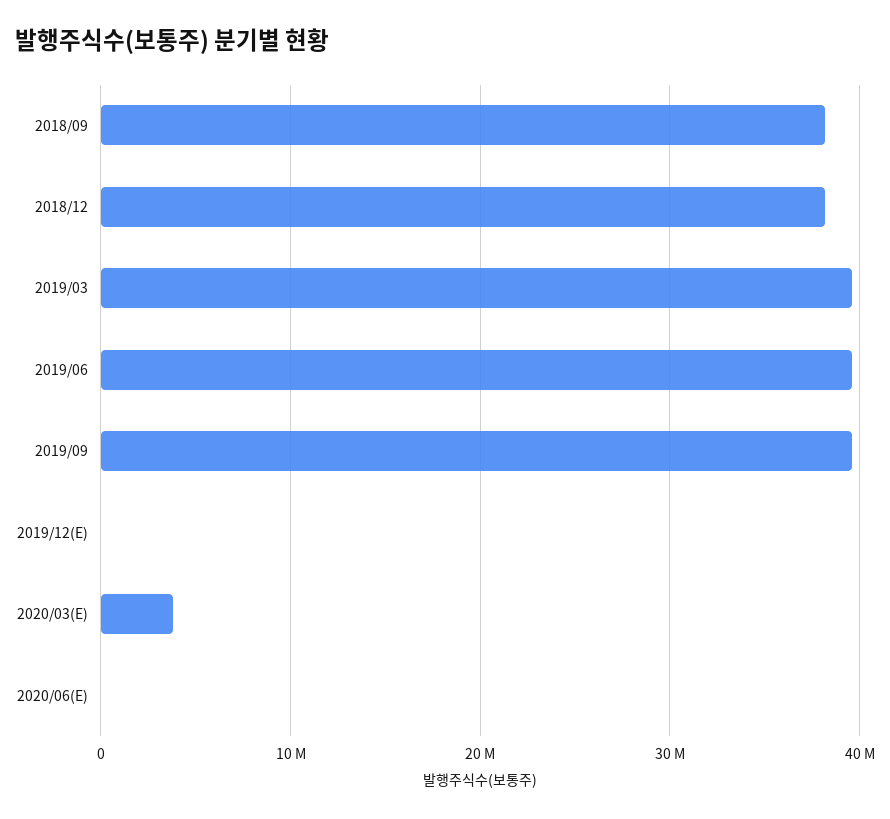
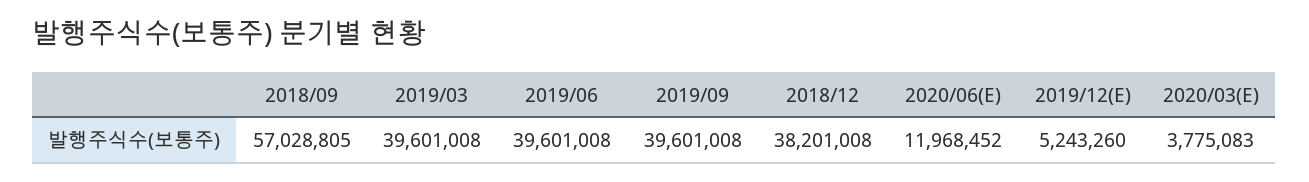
  {
-   "2018/09": 38000000,
+   "2018/09": 57028805,
    "2018/12": 38201008,
    "2019/03": 39601008,
    "2019/06": 39601008,
    "2019/09": 39601008,
-   "2019/12(E)": 0,
+   "2019/12(E)": 5243260,
    "2020/03(E)": 3775083,
-   "2020/06(E)": 0
+   "2020/06(E)": 11968452
  }

